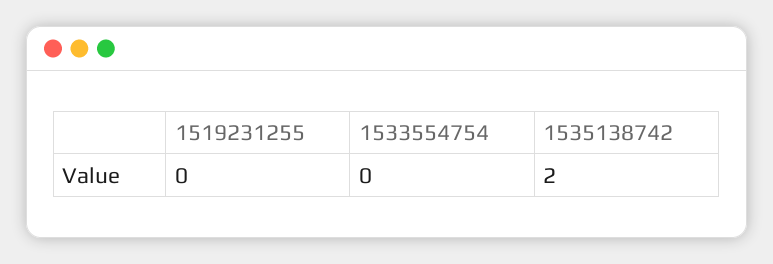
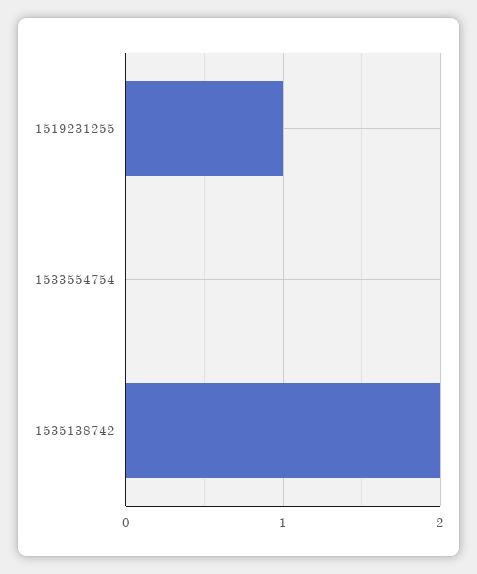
  {
-   "1519231255": 0,
+   "1519231255": 1,
    "1533554754": 0,
    "1535138742": 2
  }

